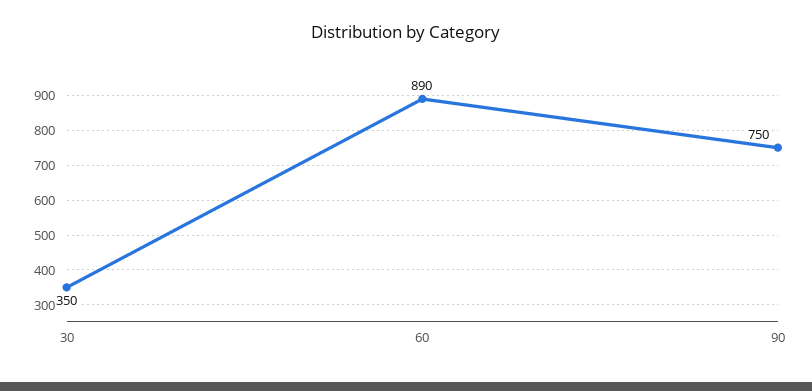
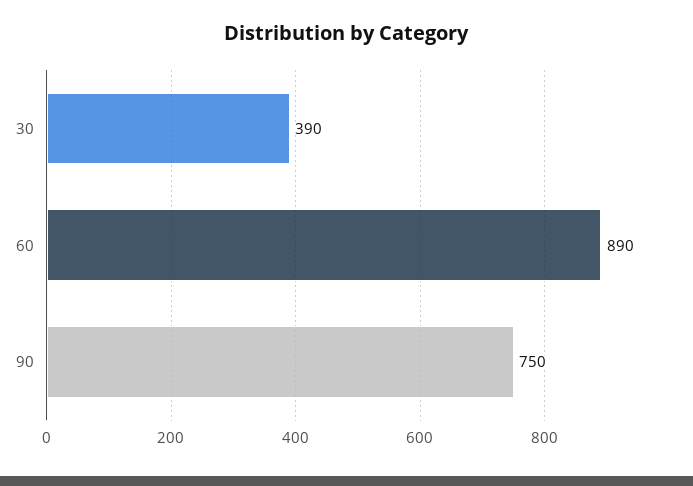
  {
-   "30": 350,
+   "30": 390,
    "60": 890,
    "90": 750
  }

